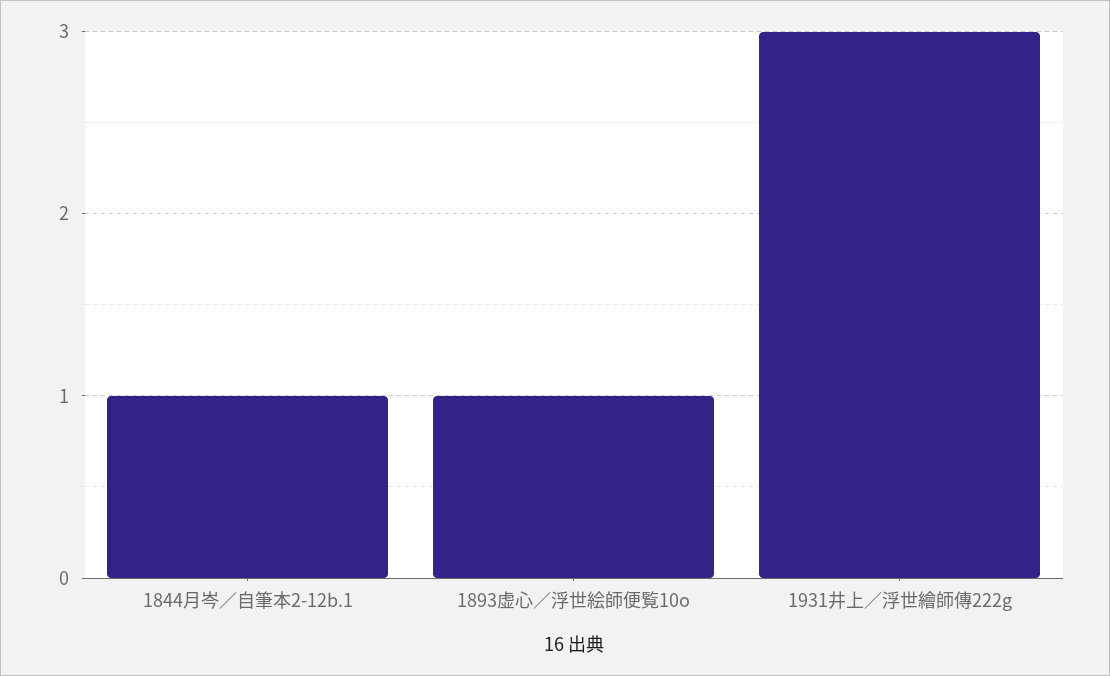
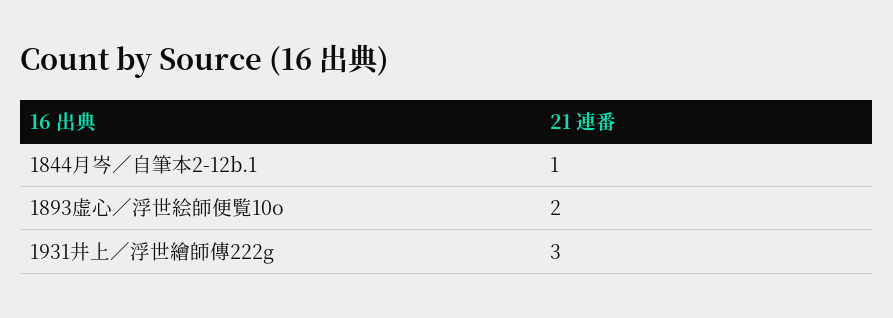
  {
    "1844月岑／自筆本2-12b.1": 1,
-   "1893虚心／浮世絵師便覧10o": 1,
+   "1893虚心／浮世絵師便覧10o": 2,
    "1931井上／浮世繪師傳222g": 3
  }

